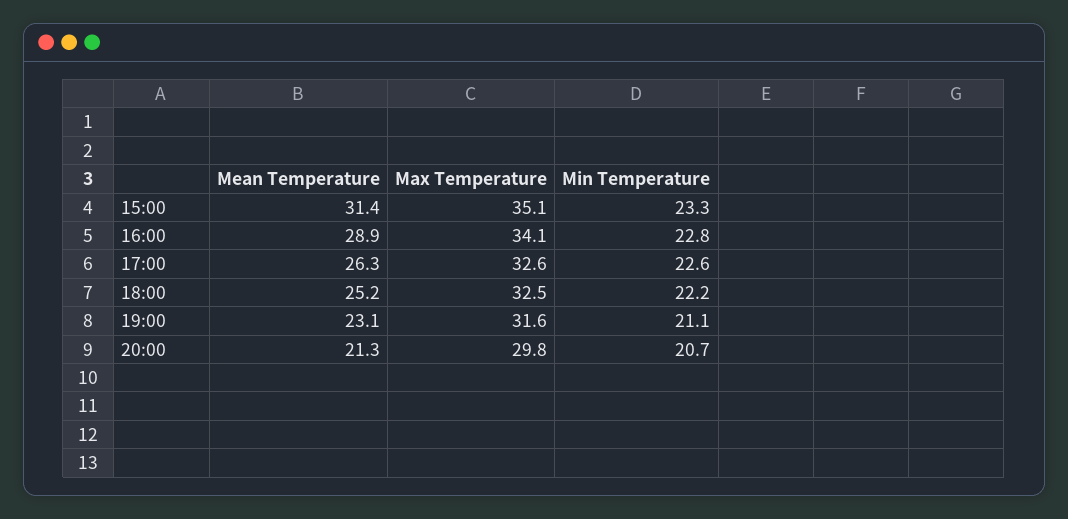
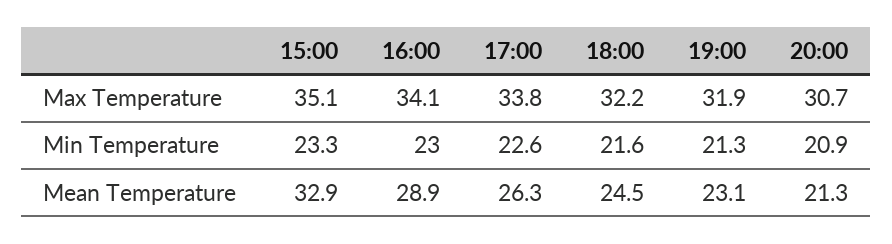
  {
    "Mean Temperature": {
-     "15:00": 31.4,
+     "15:00": 32.9,
      "16:00": 28.9,
      "17:00": 26.3,
-     "18:00": 25.2,
+     "18:00": 24.5,
      "19:00": 23.1,
      "20:00": 21.3
    },
    "Max Temperature": {
      "15:00": 35.1,
      "16:00": 34.1,
-     "17:00": 32.6,
+     "17:00": 33.8,
-     "18:00": 32.5,
+     "18:00": 32.2,
-     "19:00": 31.6,
+     "19:00": 31.9,
-     "20:00": 29.8
+     "20:00": 30.7
    },
    "Min Temperature": {
      "15:00": 23.3,
-     "16:00": 22.8,
+     "16:00": 23,
      "17:00": 22.6,
-     "18:00": 22.2,
+     "18:00": 21.6,
-     "19:00": 21.1,
+     "19:00": 21.3,
-     "20:00": 20.7
+     "20:00": 20.9
    }
  }

